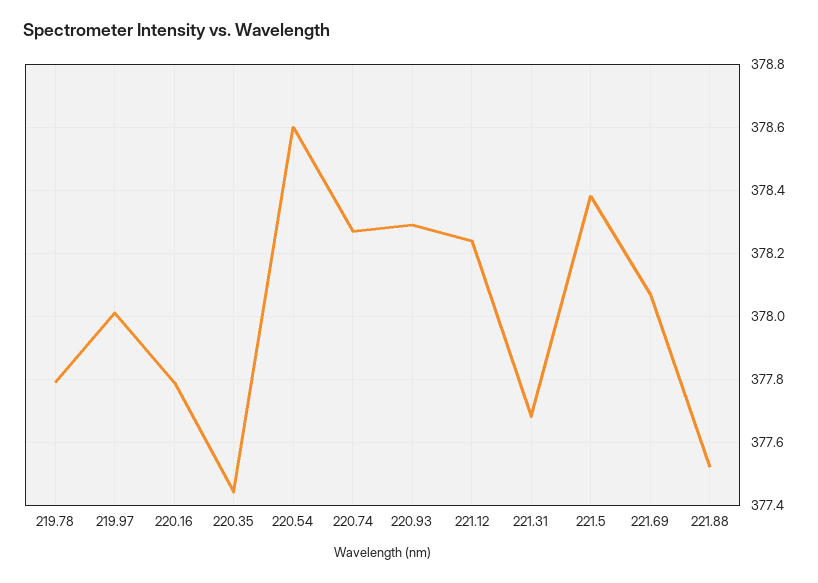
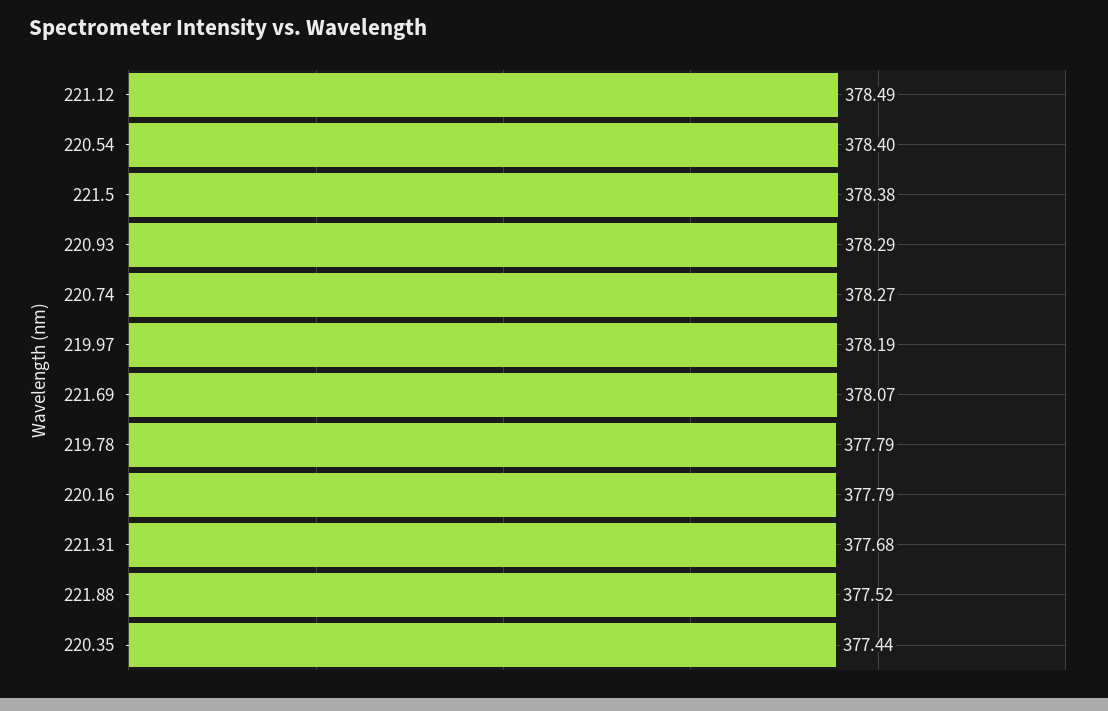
  {
    "219.78": 377.79,
-   "219.97": 378,
+   "219.97": 378.19,
    "220.16": 377.79,
    "220.35": 377.44,
-   "220.54": 378.6,
+   "220.54": 378.4,
    "220.74": 378.27,
    "220.93": 378.29,
-   "221.12": 378.25,
+   "221.12": 378.49,
    "221.31": 377.68,
    "221.5": 378.38,
    "221.69": 378.07,
    "221.88": 377.52
  }

